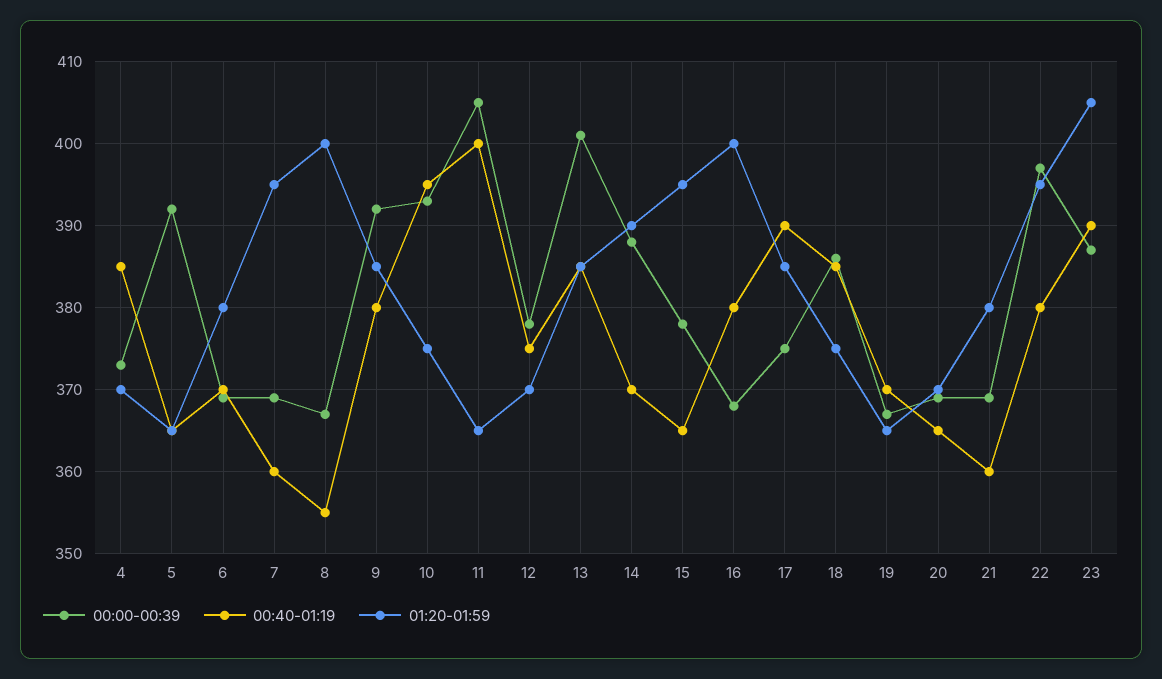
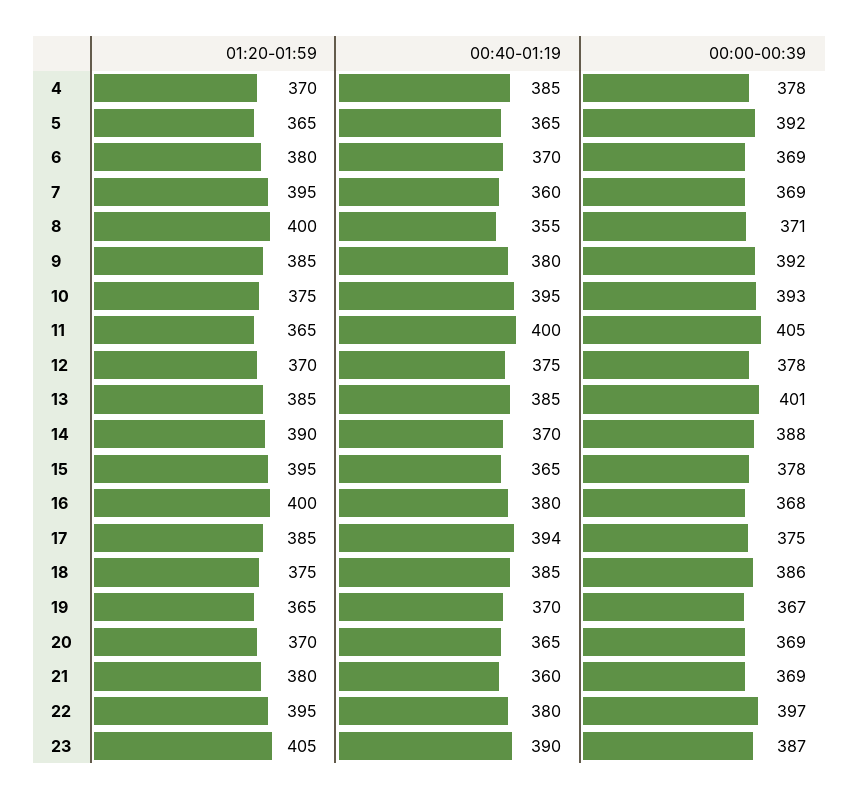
  {
    "00:00-00:39": {
-     "4": 373,
+     "4": 378,
      "5": 392,
      "6": 369,
      "7": 369,
-     "8": 367,
+     "8": 371,
      "9": 392,
      "10": 393,
      "11": 405,
      "12": 378,
      "13": 401,
      "14": 388,
      "15": 378,
      "16": 368,
      "17": 375,
      "18": 386,
      "19": 367,
      "20": 369,
      "21": 369,
      "22": 397,
      "23": 387
    },
    "00:40-01:19": {
      "4": 385,
      "5": 365,
      "6": 370,
      "7": 360,
      "8": 355,
      "9": 380,
      "10": 395,
      "11": 400,
      "12": 375,
      "13": 385,
      "14": 370,
      "15": 365,
      "16": 380,
-     "17": 390,
+     "17": 394,
      "18": 385,
      "19": 370,
      "20": 365,
      "21": 360,
      "22": 380,
      "23": 390
    },
    "01:20-01:59": {
      "4": 370,
      "5": 365,
      "6": 380,
      "7": 395,
      "8": 400,
      "9": 385,
      "10": 375,
      "11": 365,
      "12": 370,
      "13": 385,
      "14": 390,
      "15": 395,
      "16": 400,
      "17": 385,
      "18": 375,
      "19": 365,
      "20": 370,
      "21": 380,
      "22": 395,
      "23": 405
    }
  }

